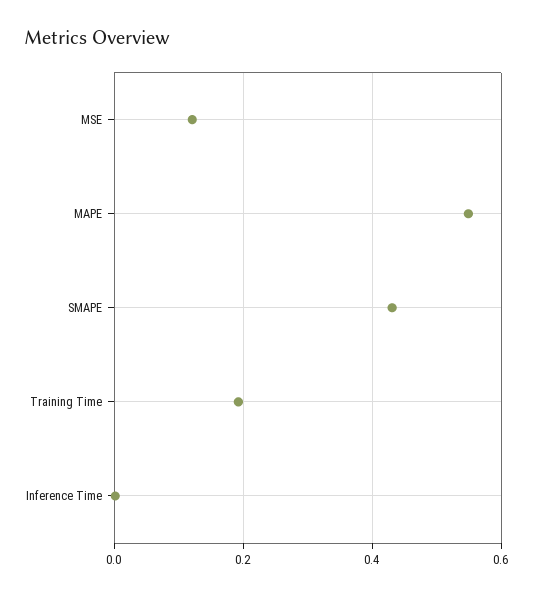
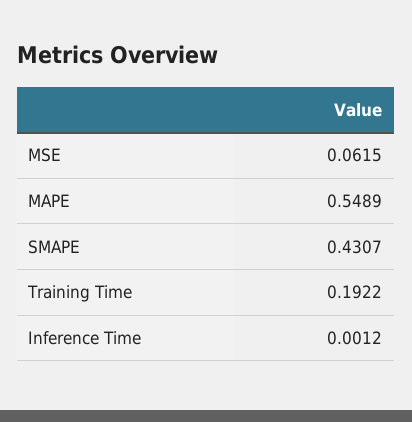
  {
-   "MSE": 0.12,
+   "MSE": 0.0615,
    "MAPE": 0.5489,
    "SMAPE": 0.4307,
    "Training Time": 0.1922,
    "Inference Time": 0.0012
  }

